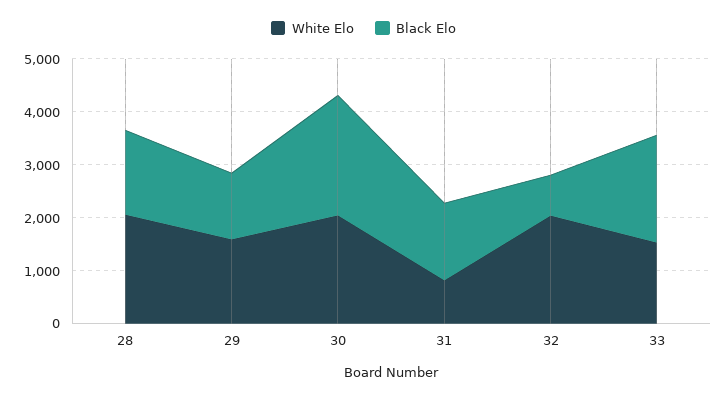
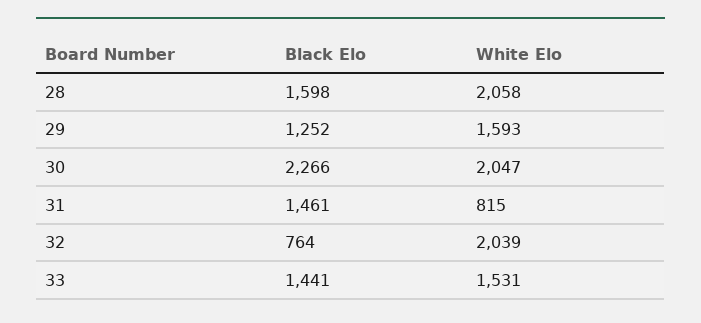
  {
    "White Elo": {
      "28": 2058,
      "29": 1593,
      "30": 2047,
      "31": 815,
      "32": 2039,
      "33": 1531
    },
    "Black Elo": {
      "28": 1598,
      "29": 1252,
      "30": 2266,
      "31": 1461,
      "32": 764,
-     "33": 2000
+     "33": 1441
    }
  }

